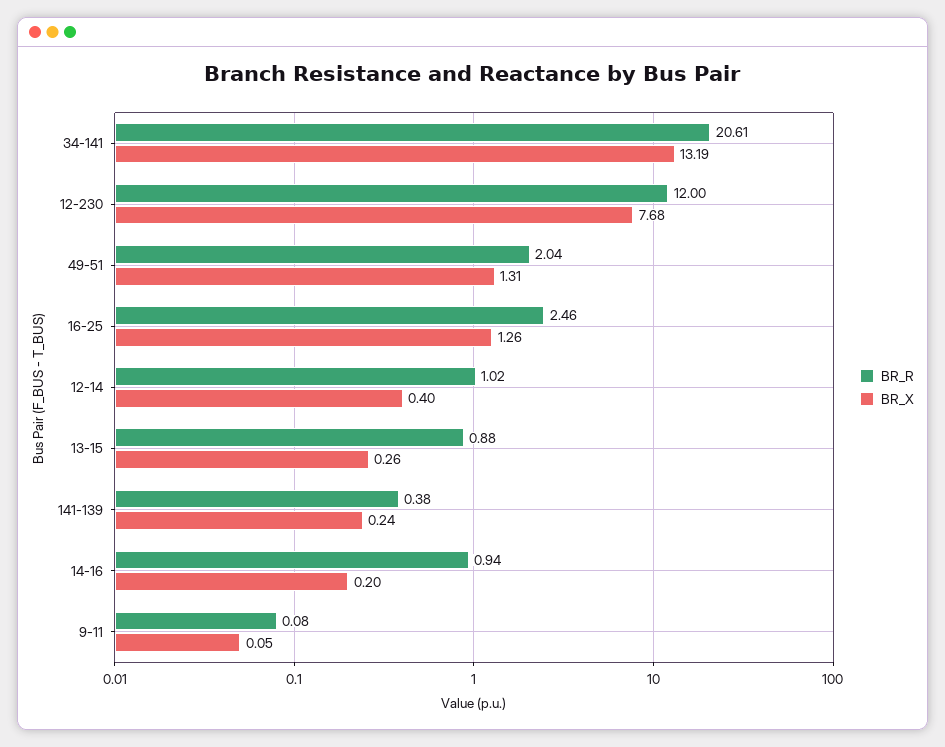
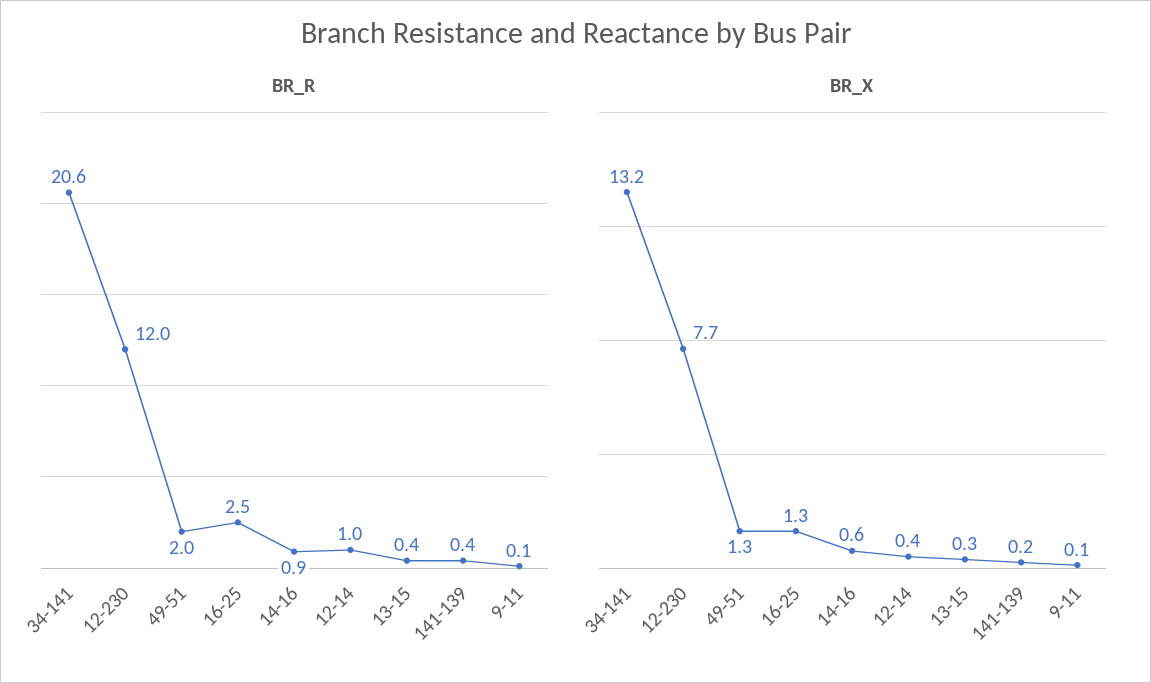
  {
    "BR_R": {
      "34-141": 20.61,
      "12-230": 12,
      "49-51": 2.04,
      "16-25": 2.46,
      "12-14": 1.02,
-     "13-15": 0.88,
+     "13-15": 0.4,
      "141-139": 0.38,
      "14-16": 0.94,
      "9-11": 0.08
    },
    "BR_X": {
      "34-141": 13.19,
      "12-230": 7.68,
      "49-51": 1.31,
      "16-25": 1.26,
      "12-14": 0.4,
      "13-15": 0.26,
      "141-139": 0.24,
-     "14-16": 0.2,
+     "14-16": 0.6,
      "9-11": 0.05
    }
  }

